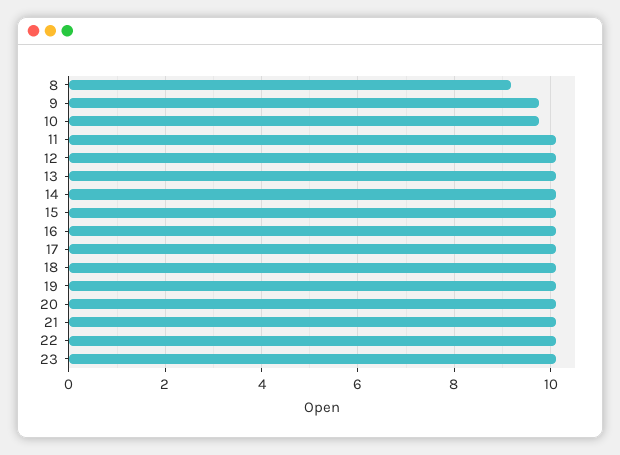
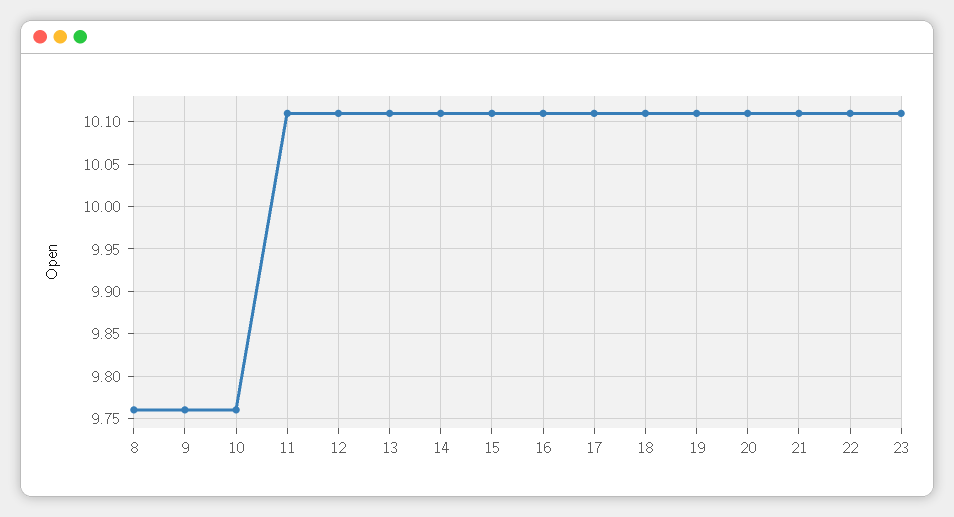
  {
-   "8": 9.2,
+   "8": 9.76,
    "9": 9.76,
    "10": 9.76,
    "11": 10.11,
    "12": 10.11,
    "13": 10.11,
    "14": 10.11,
    "15": 10.11,
    "16": 10.11,
    "17": 10.11,
    "18": 10.11,
    "19": 10.11,
    "20": 10.11,
    "21": 10.11,
    "22": 10.11,
    "23": 10.11
  }

